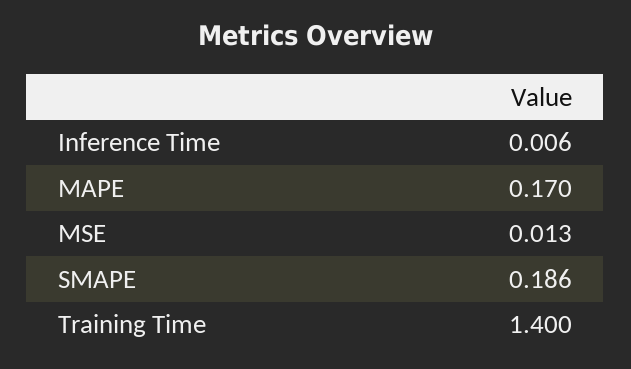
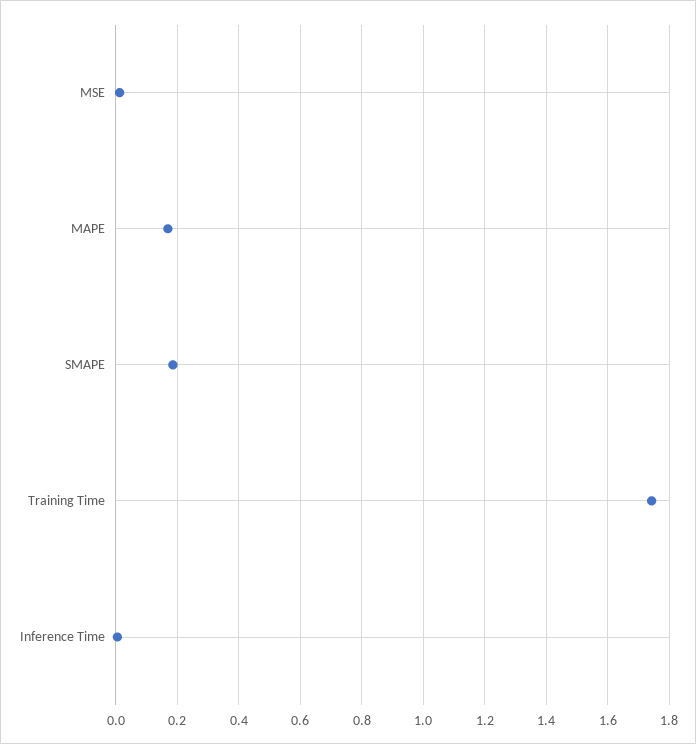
  {
    "Inference Time": 0.006,
    "MAPE": 0.17,
    "MSE": 0.013,
    "SMAPE": 0.186,
-   "Training Time": 1.4
+   "Training Time": 1.74
  }

